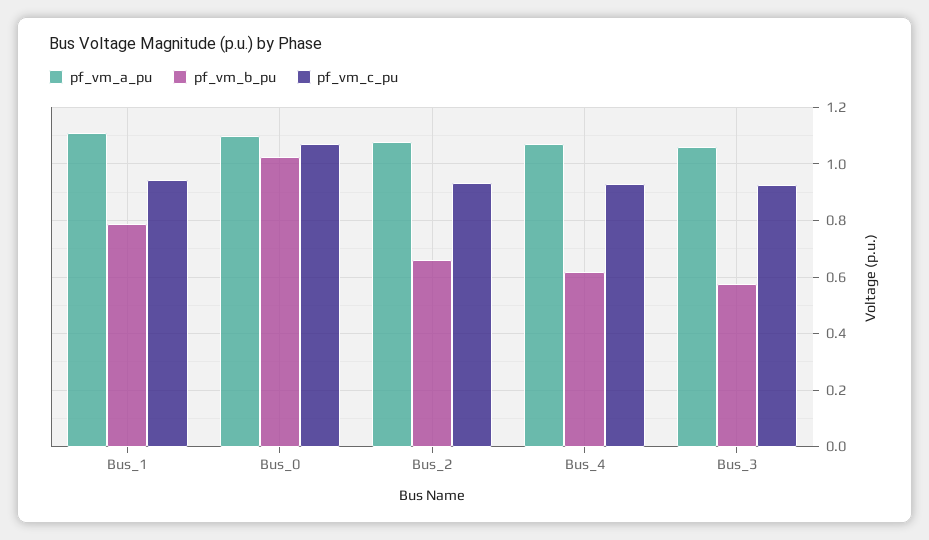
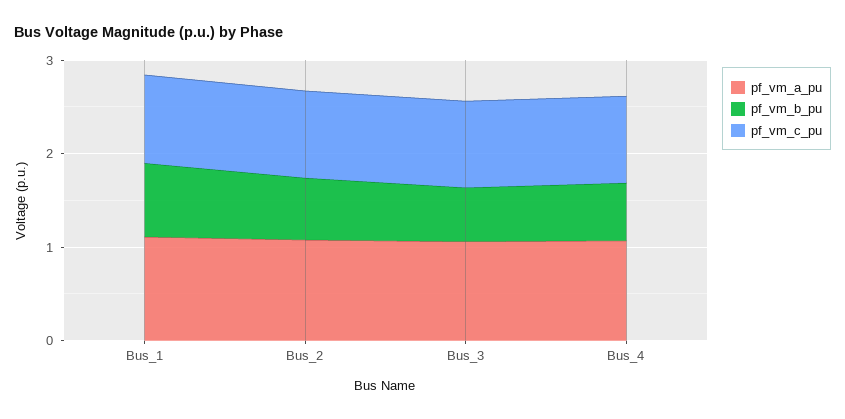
  {
    "pf_vm_a_pu": {
      "Bus_1": 1.1,
-     "Bus_0": 1.1,
      "Bus_2": 1.075,
      "Bus_4": 1.075,
      "Bus_3": 1.05
    },
    "pf_vm_b_pu": {
      "Bus_1": 0.8,
-     "Bus_0": 1.025,
      "Bus_2": 0.65,
      "Bus_4": 0.625,
      "Bus_3": 0.575
    },
    "pf_vm_c_pu": {
      "Bus_1": 0.95,
-     "Bus_0": 1.075,
      "Bus_2": 0.925,
      "Bus_4": 0.925,
      "Bus_3": 0.925
    }
  }

